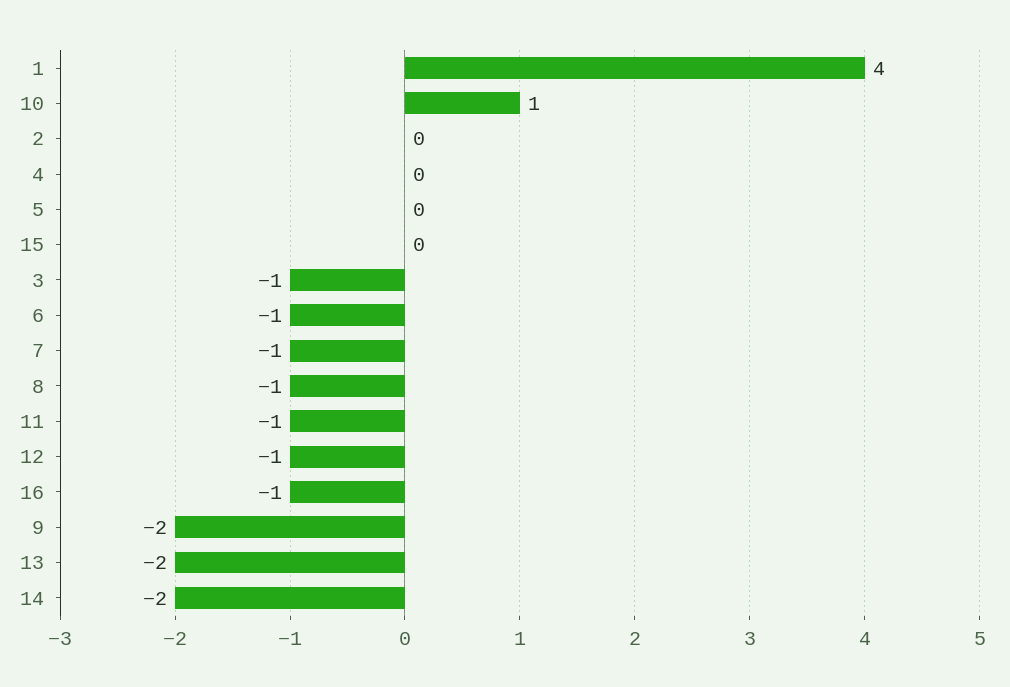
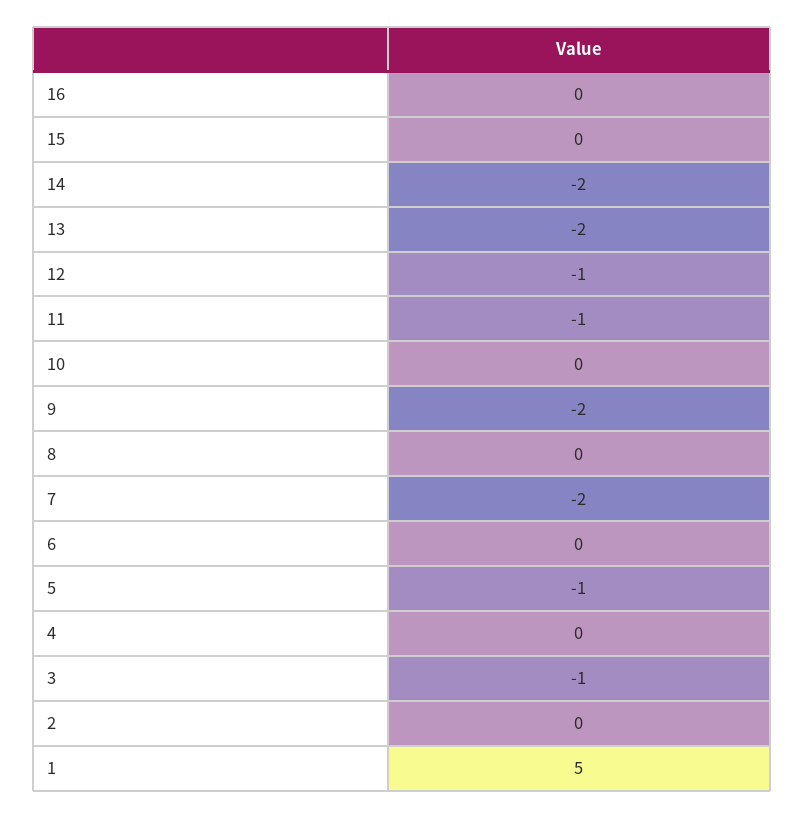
  {
-   "1": 4,
+   "1": 5,
-   "10": 1,
+   "10": 0,
    "2": 0,
    "4": 0,
-   "5": 0,
+   "5": -1,
    "15": 0,
    "3": -1,
-   "6": -1,
+   "6": 0,
-   "7": -1,
+   "7": -2,
-   "8": -1,
+   "8": 0,
    "11": -1,
    "12": -1,
-   "16": -1,
+   "16": 0,
    "9": -2,
    "13": -2,
    "14": -2
  }

